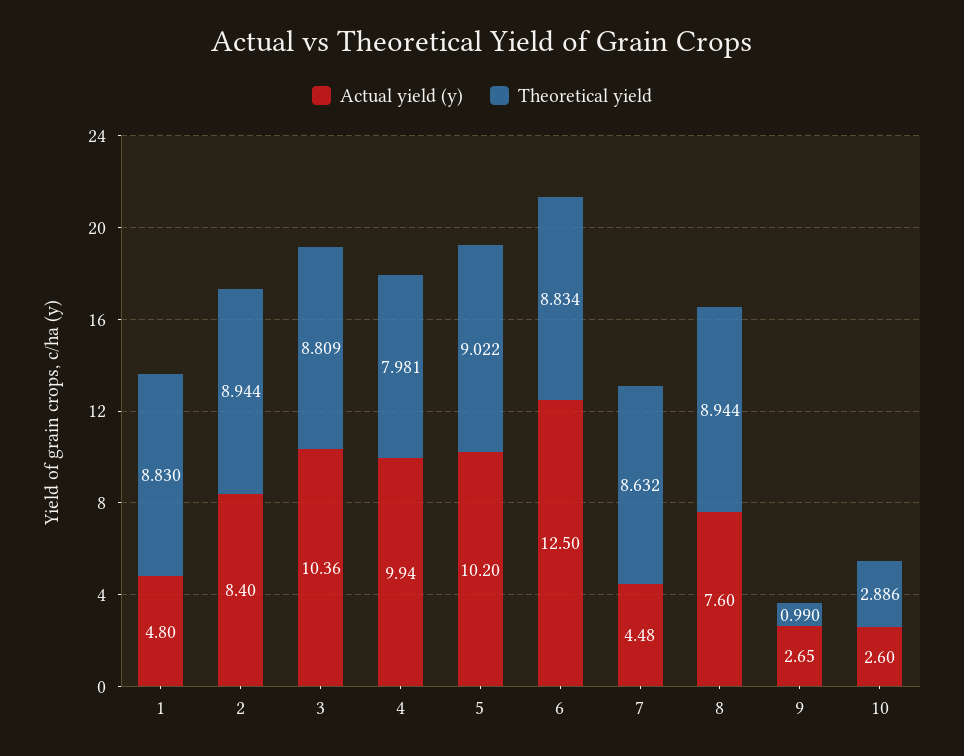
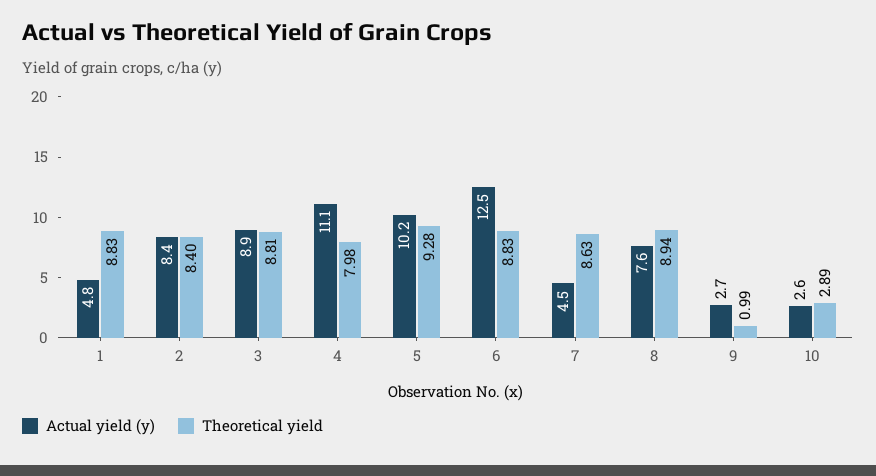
  {
    "Actual yield (y)": {
      "1": 4.8,
      "2": 8.4,
-     "3": 10.36,
+     "3": 8.9,
-     "4": 9.94,
+     "4": 11.1,
      "5": 10.2,
      "6": 12.5,
      "7": 4.48,
      "8": 7.6,
      "9": 2.65,
      "10": 2.6
    },
    "Theoretical yield": {
      "1": 8.83,
-     "2": 8.944,
+     "2": 8.4,
      "3": 8.809,
      "4": 7.981,
-     "5": 9.022,
+     "5": 9.28,
      "6": 8.834,
      "7": 8.632,
      "8": 8.944,
      "9": 0.99,
      "10": 2.886
    }
  }

